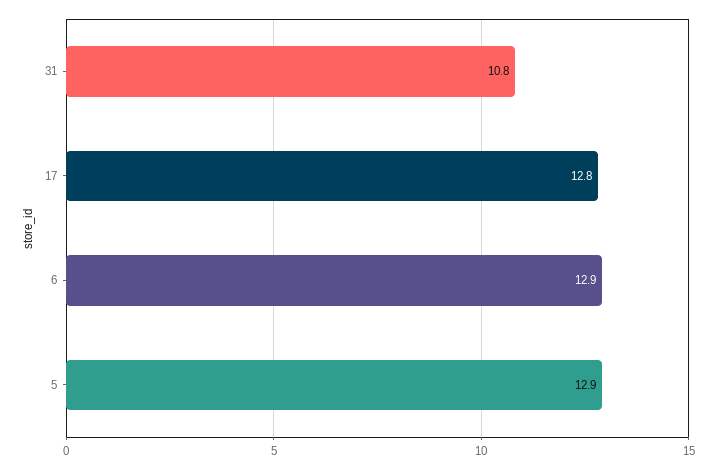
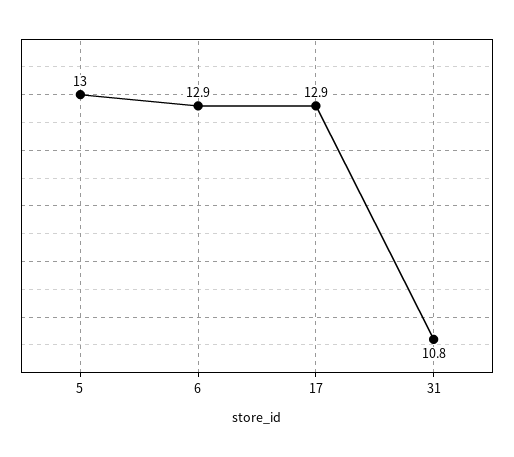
  {
    "31": 10.8,
-   "17": 12.8,
+   "17": 12.9,
    "6": 12.9,
-   "5": 12.9
+   "5": 13
  }

